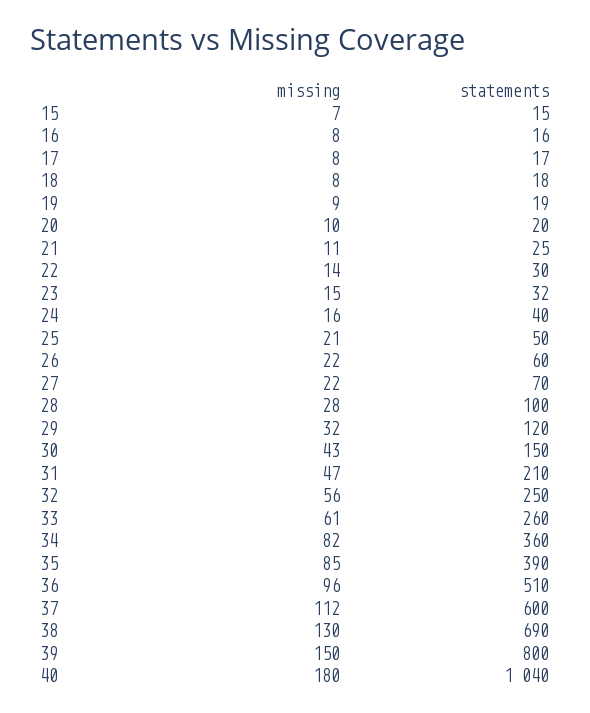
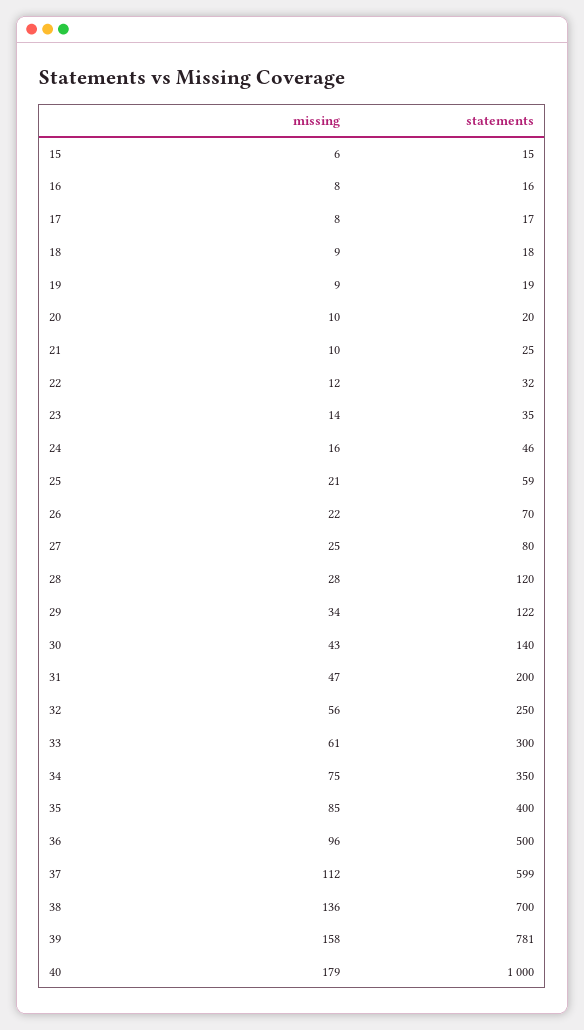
  {
    "missing": {
-     "15": 7,
+     "15": 6,
      "16": 8,
      "17": 8,
-     "18": 8,
+     "18": 9,
      "19": 9,
      "20": 10,
-     "21": 11,
+     "21": 10,
-     "22": 14,
+     "22": 12,
-     "23": 15,
+     "23": 14,
      "24": 16,
      "25": 21,
      "26": 22,
-     "27": 22,
+     "27": 25,
      "28": 28,
-     "29": 32,
+     "29": 34,
      "30": 43,
      "31": 47,
      "32": 56,
      "33": 61,
-     "34": 82,
+     "34": 75,
      "35": 85,
      "36": 96,
      "37": 112,
-     "38": 130,
+     "38": 136,
-     "39": 150,
+     "39": 158,
-     "40": 180
+     "40": 179
    },
    "statements": {
      "15": 15,
      "16": 16,
      "17": 17,
      "18": 18,
      "19": 19,
      "20": 20,
      "21": 25,
-     "22": 30,
+     "22": 32,
-     "23": 32,
+     "23": 35,
-     "24": 40,
+     "24": 46,
-     "25": 50,
+     "25": 59,
-     "26": 60,
+     "26": 70,
-     "27": 70,
+     "27": 80,
-     "28": 100,
+     "28": 120,
-     "29": 120,
+     "29": 122,
-     "30": 150,
+     "30": 140,
-     "31": 210,
+     "31": 200,
      "32": 250,
-     "33": 260,
+     "33": 300,
-     "34": 360,
+     "34": 350,
-     "35": 390,
+     "35": 400,
-     "36": 510,
+     "36": 500,
-     "37": 600,
+     "37": 599,
-     "38": 690,
+     "38": 700,
-     "39": 800,
+     "39": 781,
-     "40": 1040
+     "40": 1000
    }
  }

